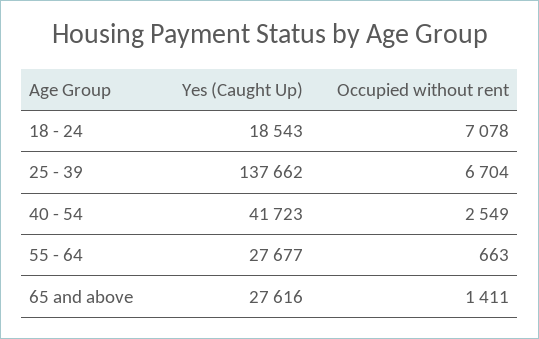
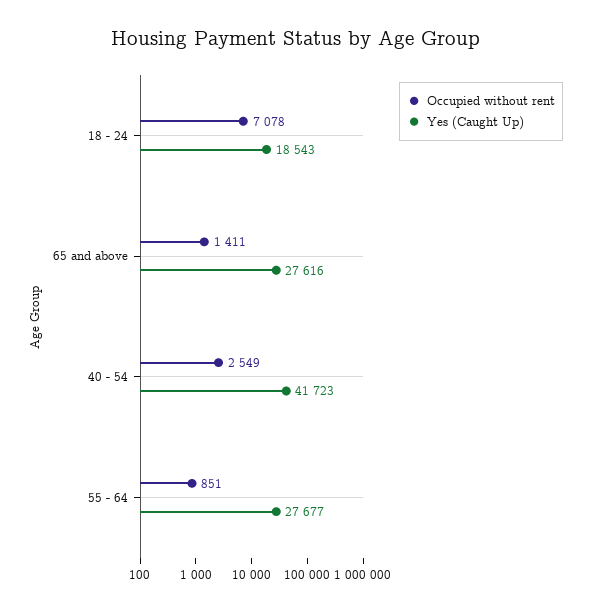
  {
    "Yes (Caught Up)": {
      "18 - 24": 18543,
-     "25 - 39": 137662,
      "40 - 54": 41723,
      "55 - 64": 27677,
      "65 and above": 27616
    },
    "Occupied without rent": {
      "18 - 24": 7078,
-     "25 - 39": 6704,
      "40 - 54": 2549,
-     "55 - 64": 663,
+     "55 - 64": 851,
      "65 and above": 1411
    }
  }

